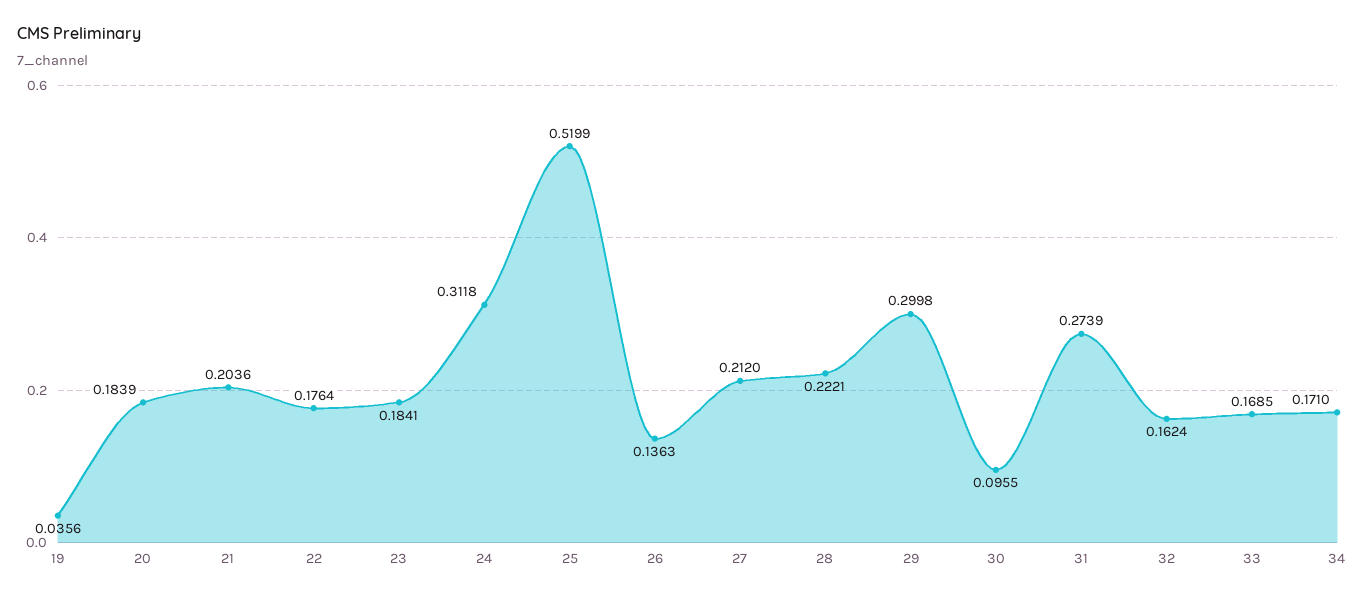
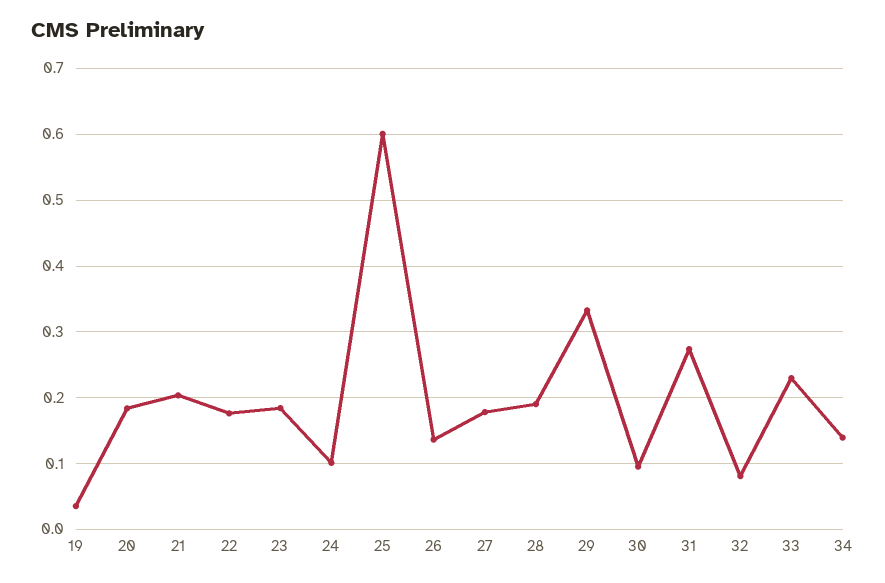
  {
    "19": 0.0356,
    "20": 0.1839,
    "21": 0.2036,
    "22": 0.1764,
    "23": 0.1841,
-   "24": 0.3118,
+   "24": 0.1,
-   "25": 0.5199,
+   "25": 0.6,
    "26": 0.1363,
-   "27": 0.212,
+   "27": 0.18,
-   "28": 0.2221,
+   "28": 0.19,
-   "29": 0.2998,
+   "29": 0.33,
    "30": 0.0955,
    "31": 0.2739,
-   "32": 0.1624,
+   "32": 0.08,
-   "33": 0.1685,
+   "33": 0.23,
-   "34": 0.171
+   "34": 0.14
  }

